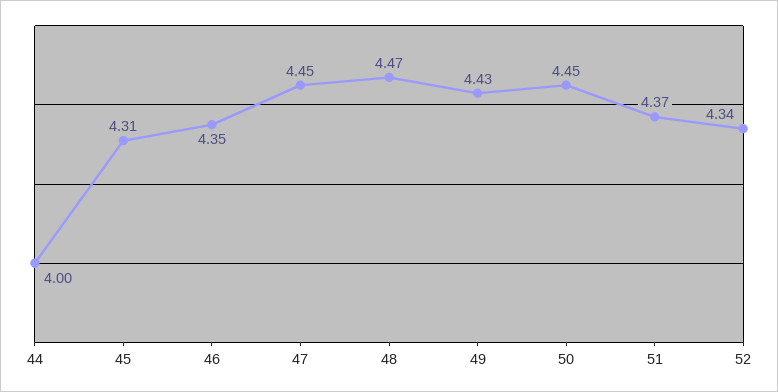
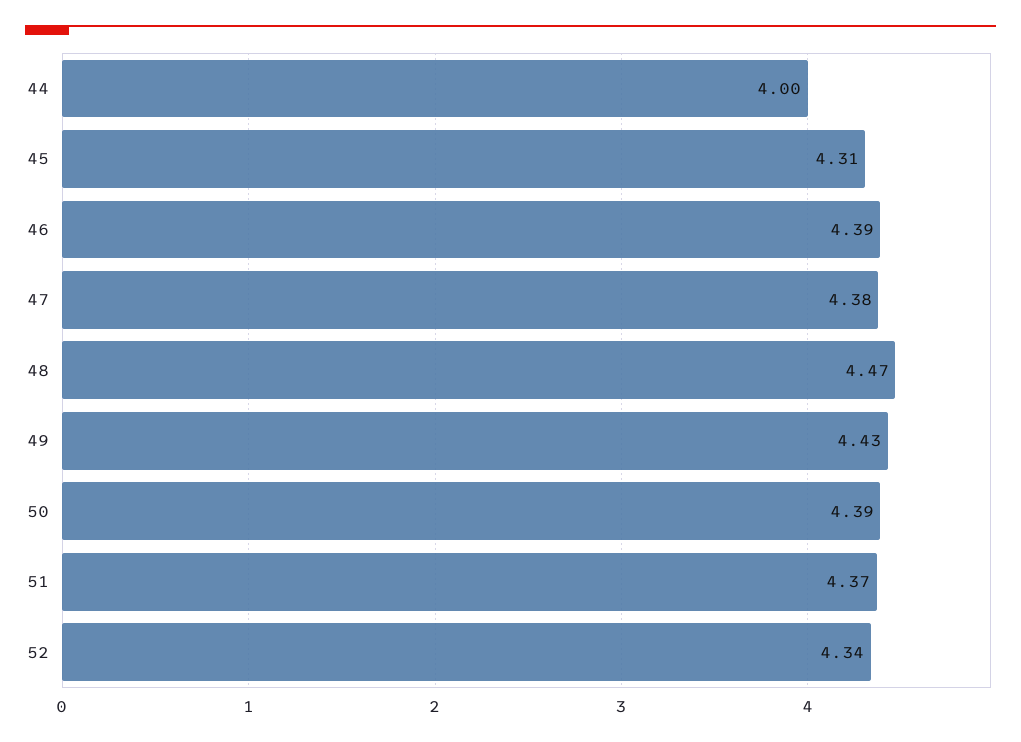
  {
    "44": 4,
    "45": 4.31,
-   "46": 4.35,
+   "46": 4.39,
-   "47": 4.45,
+   "47": 4.38,
    "48": 4.47,
    "49": 4.43,
-   "50": 4.45,
+   "50": 4.39,
    "51": 4.37,
    "52": 4.34
  }

